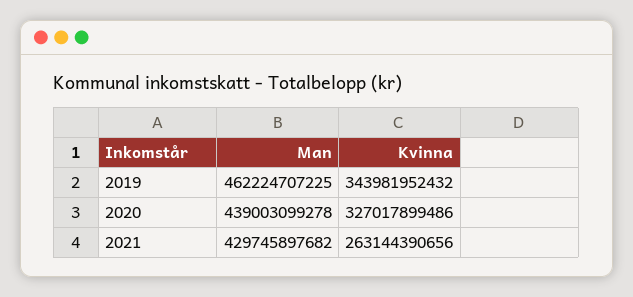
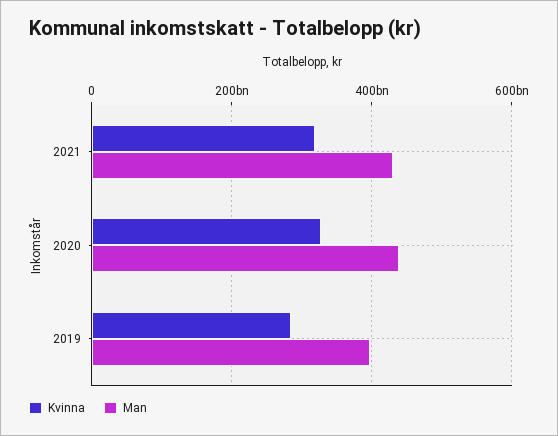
  {
    "Man": {
-     "2019": 462224707225,
+     "2019": 400000000000,
      "2020": 439003099278,
      "2021": 429745897682
    },
    "Kvinna": {
-     "2019": 343981952432,
+     "2019": 280000000000,
      "2020": 327017899486,
-     "2021": 263144390656
+     "2021": 320000000000
    }
  }

